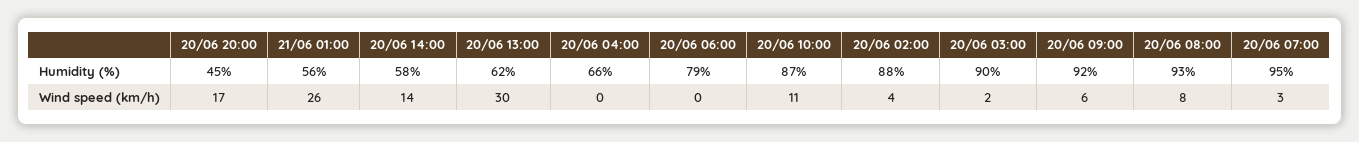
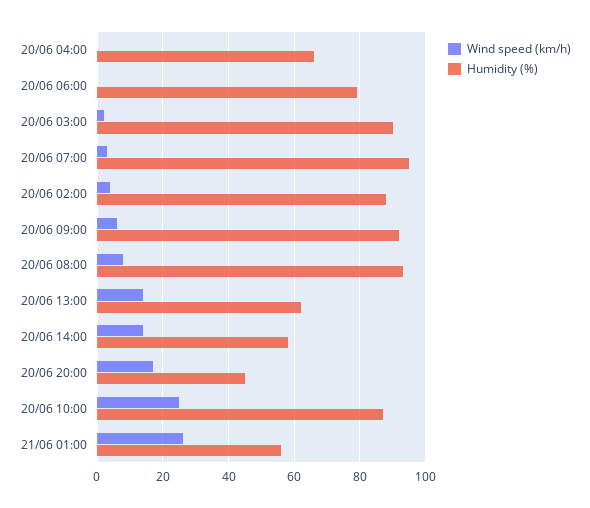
  {
    "Humidity (%)": {
      "20/06 20:00": 45,
      "21/06 01:00": 56,
      "20/06 14:00": 58,
      "20/06 13:00": 62,
      "20/06 04:00": 66,
      "20/06 06:00": 79,
      "20/06 10:00": 87,
      "20/06 02:00": 88,
      "20/06 03:00": 90,
      "20/06 09:00": 92,
      "20/06 08:00": 93,
      "20/06 07:00": 95
    },
    "Wind speed (km/h)": {
      "20/06 20:00": 17,
      "21/06 01:00": 26,
      "20/06 14:00": 14,
-     "20/06 13:00": 30,
+     "20/06 13:00": 15,
      "20/06 04:00": 0,
      "20/06 06:00": 0,
-     "20/06 10:00": 11,
+     "20/06 10:00": 25,
      "20/06 02:00": 4,
      "20/06 03:00": 2,
      "20/06 09:00": 6,
      "20/06 08:00": 8,
      "20/06 07:00": 3
    }
  }

